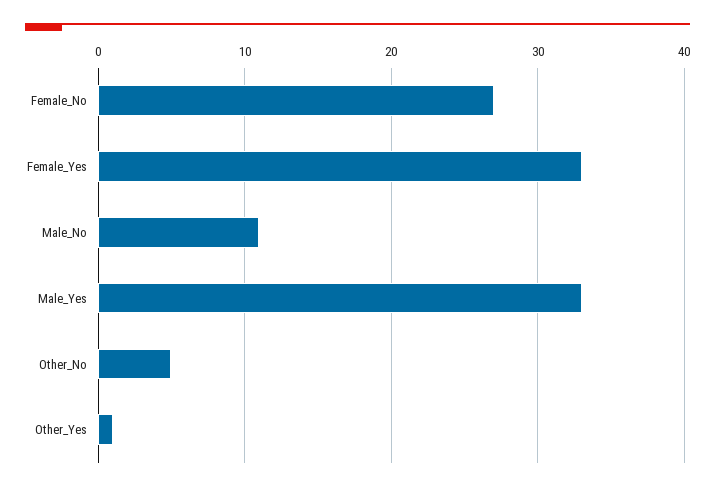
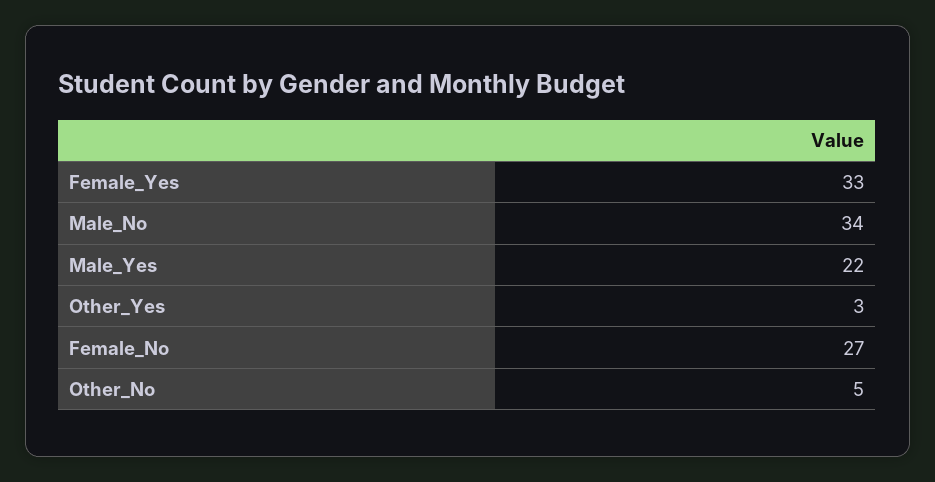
  {
    "Female_No": 27,
    "Female_Yes": 33,
-   "Male_No": 11,
+   "Male_No": 34,
-   "Male_Yes": 33,
+   "Male_Yes": 22,
    "Other_No": 5,
-   "Other_Yes": 1
+   "Other_Yes": 3
  }

